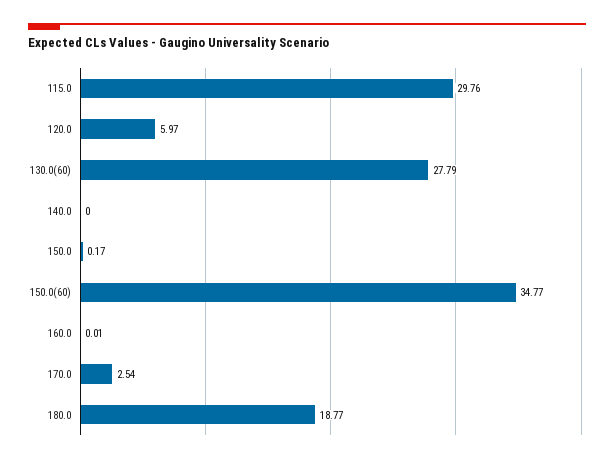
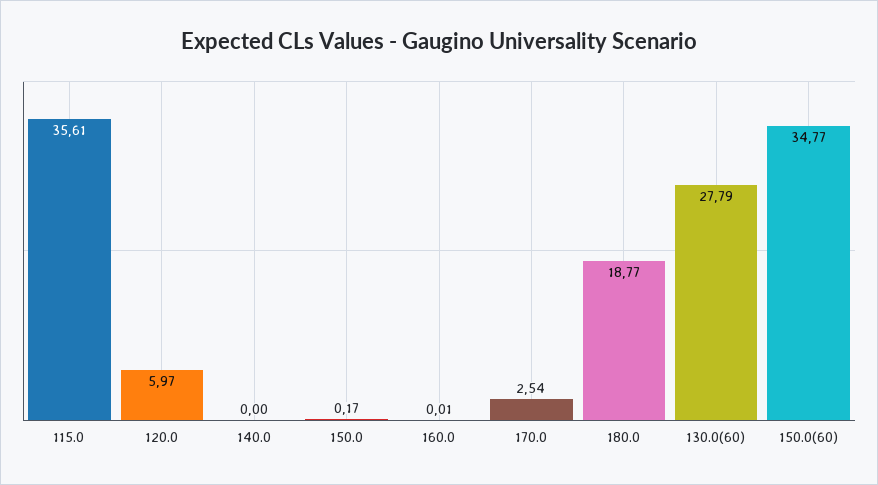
  {
-   "115.0": 29.76,
+   "115.0": 35.61,
    "120.0": 5.97,
    "130.0(60)": 27.79,
    "140.0": 0,
    "150.0": 0.17,
    "150.0(60)": 34.77,
    "160.0": 0.01,
    "170.0": 2.54,
    "180.0": 18.77
  }

